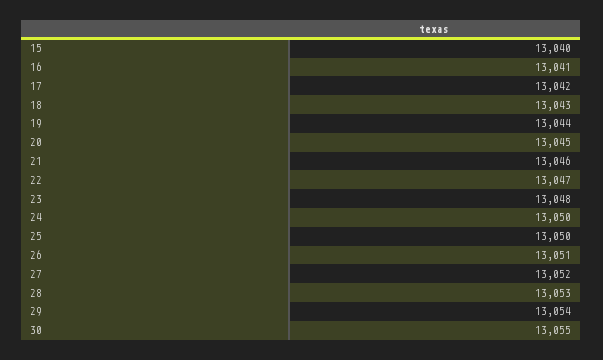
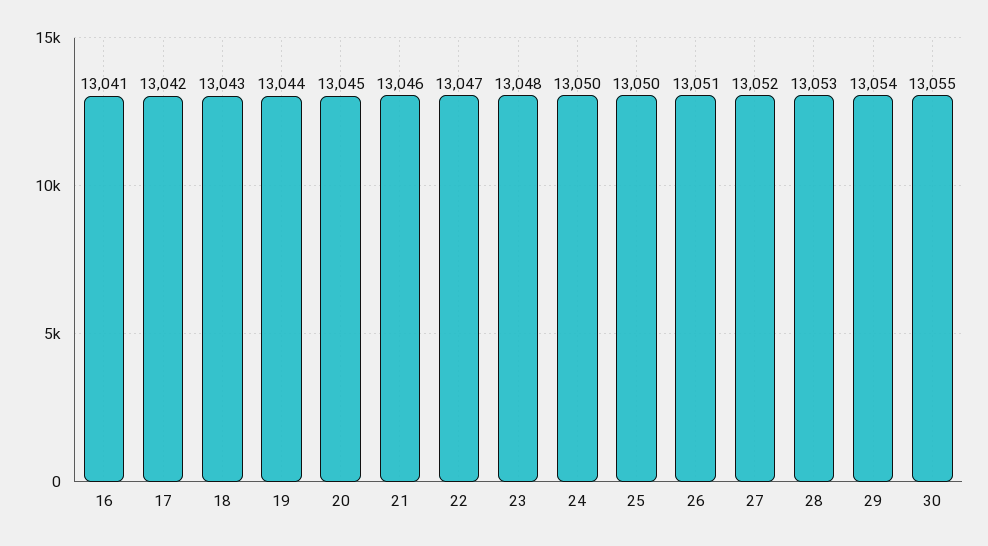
  {
-   "15": 13040,
    "16": 13041,
    "17": 13042,
    "18": 13043,
    "19": 13044,
    "20": 13045,
    "21": 13046,
    "22": 13047,
    "23": 13048,
    "24": 13050,
    "25": 13050,
    "26": 13051,
    "27": 13052,
    "28": 13053,
    "29": 13054,
    "30": 13055
  }

